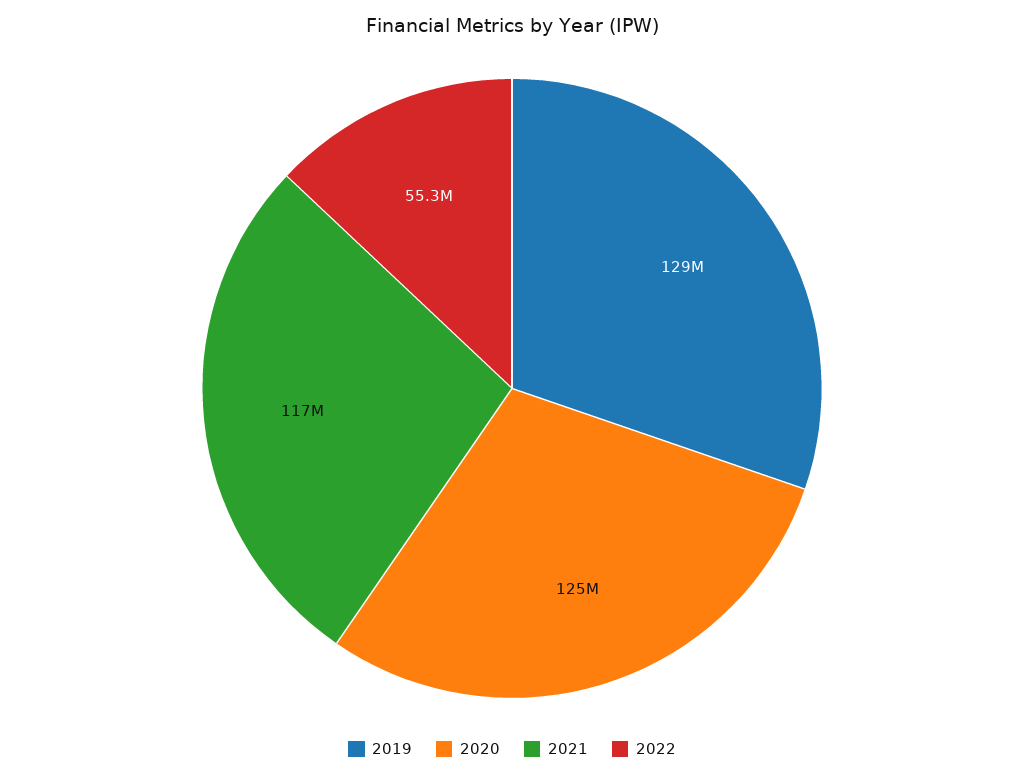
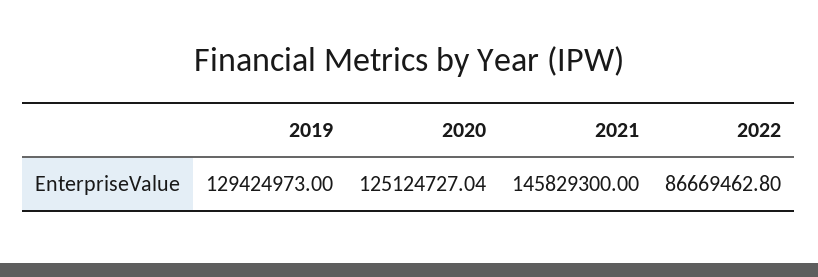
  {
    "2019": 129424973,
    "2020": 125124727.04,
-   "2021": 117000000,
+   "2021": 145829300,
-   "2022": 55300000
+   "2022": 86669462.8
  }

